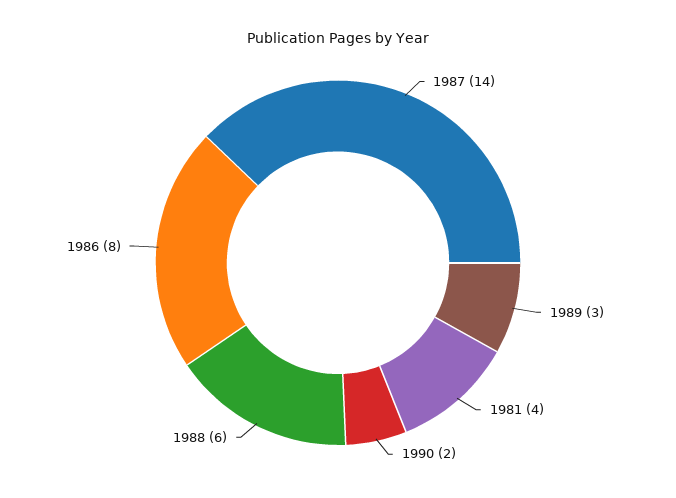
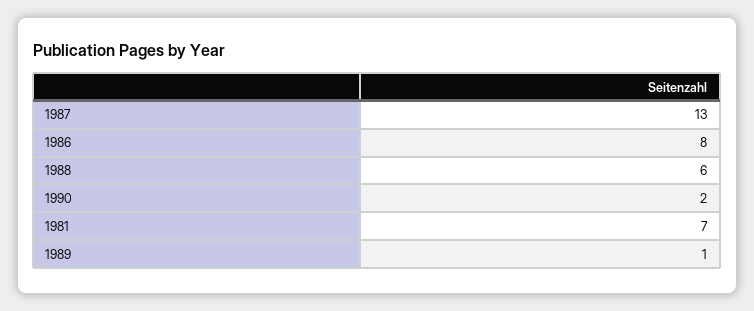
  {
-   "1987": 14,
+   "1987": 13,
-   "1989": 3,
+   "1989": 1,
-   "1981": 4,
+   "1981": 7,
    "1990": 2,
    "1988": 6,
    "1986": 8
  }

